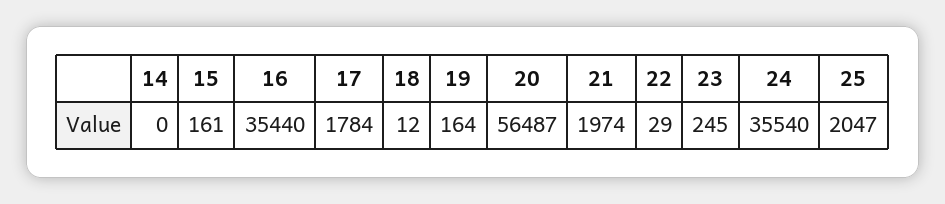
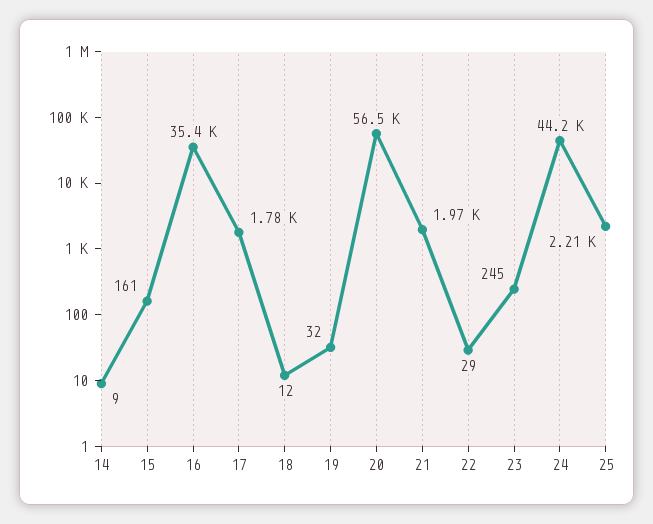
  {
-   "14": 0,
+   "14": 9,
    "15": 161,
    "16": 35440,
    "17": 1784,
    "18": 12,
-   "19": 164,
+   "19": 32,
    "20": 56487,
    "21": 1974,
    "22": 29,
    "23": 245,
-   "24": 35540,
+   "24": 44200,
-   "25": 2047
+   "25": 2210
  }

